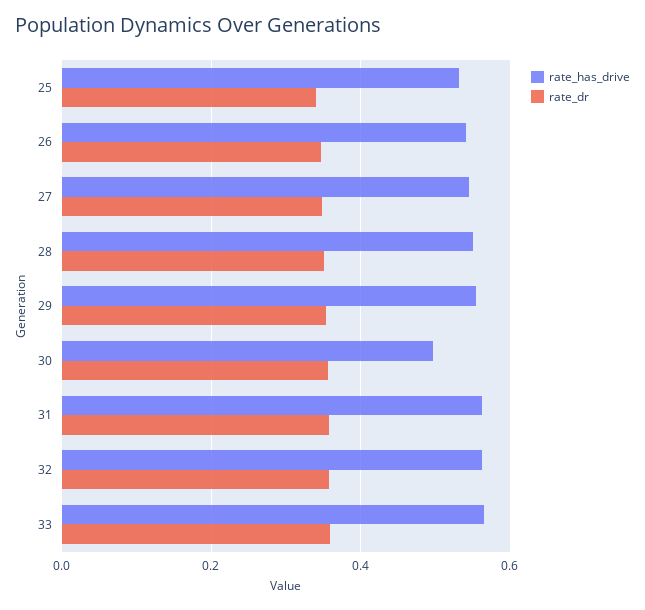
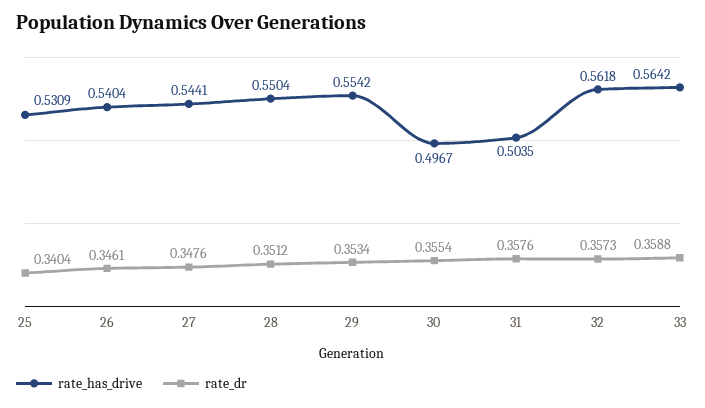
  {
    "rate_has_drive": {
      "25": 0.5309,
      "26": 0.5404,
      "27": 0.5441,
      "28": 0.5504,
      "29": 0.5542,
      "30": 0.4967,
-     "31": 0.56,
+     "31": 0.5035,
      "32": 0.5618,
      "33": 0.5642
    },
    "rate_dr": {
      "25": 0.3404,
      "26": 0.3461,
      "27": 0.3476,
      "28": 0.3512,
      "29": 0.3534,
      "30": 0.3554,
      "31": 0.3576,
      "32": 0.3573,
      "33": 0.3588
    }
  }

